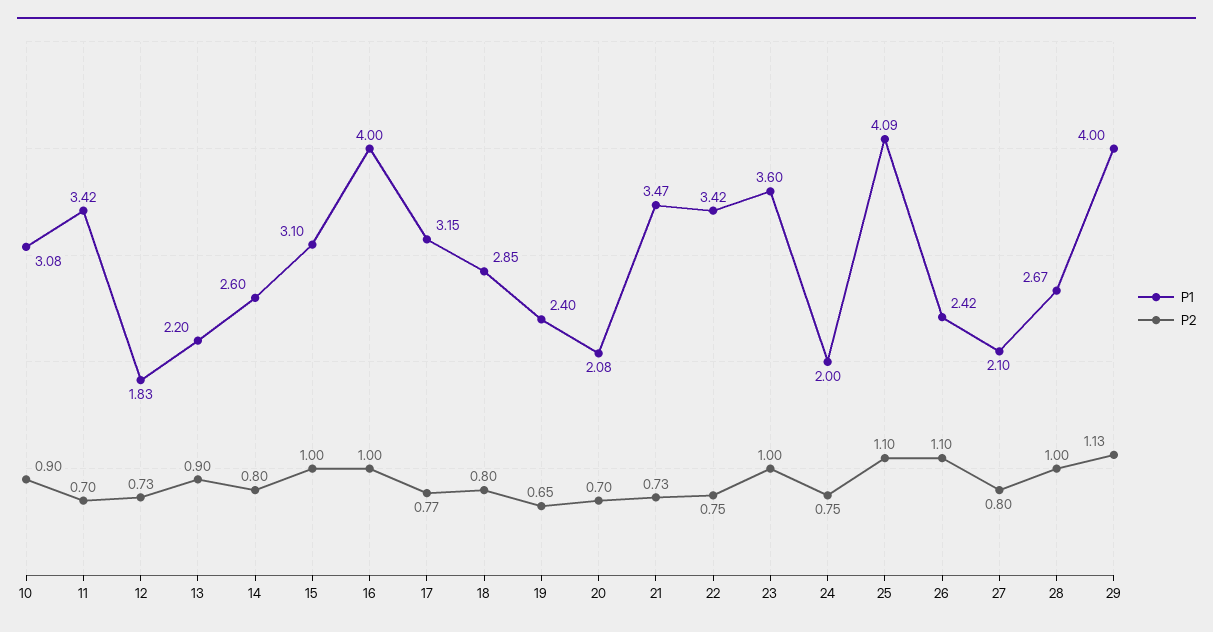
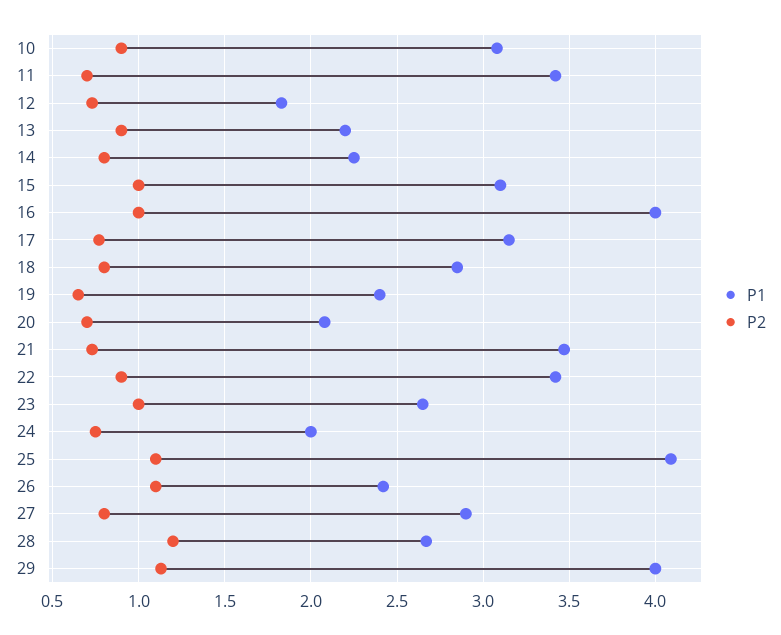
  {
    "P1": {
      "10": 3.08,
      "11": 3.42,
      "12": 1.83,
      "13": 2.2,
-     "14": 2.6,
+     "14": 2.25,
      "15": 3.1,
      "16": 4,
      "17": 3.15,
      "18": 2.85,
      "19": 2.4,
      "20": 2.08,
      "21": 3.47,
      "22": 3.42,
-     "23": 3.6,
+     "23": 2.65,
      "24": 2,
      "25": 4.09,
      "26": 2.42,
-     "27": 2.1,
+     "27": 2.9,
      "28": 2.67,
      "29": 4
    },
    "P2": {
      "10": 0.9,
      "11": 0.7,
      "12": 0.73,
      "13": 0.9,
      "14": 0.8,
      "15": 1,
      "16": 1,
      "17": 0.77,
      "18": 0.8,
      "19": 0.65,
      "20": 0.7,
      "21": 0.73,
-     "22": 0.75,
+     "22": 0.9,
      "23": 1,
      "24": 0.75,
      "25": 1.1,
      "26": 1.1,
      "27": 0.8,
-     "28": 1,
+     "28": 1.2,
      "29": 1.13
    }
  }

